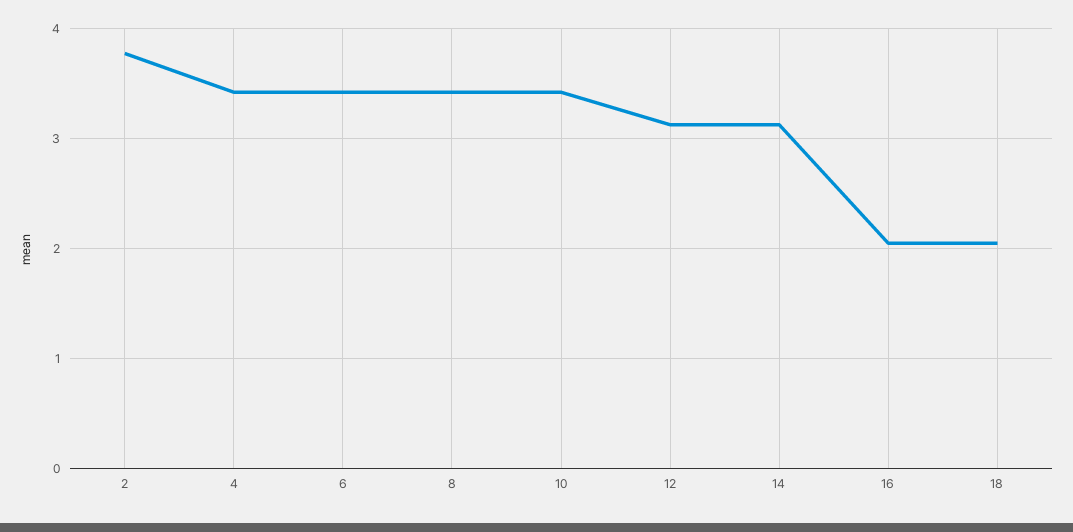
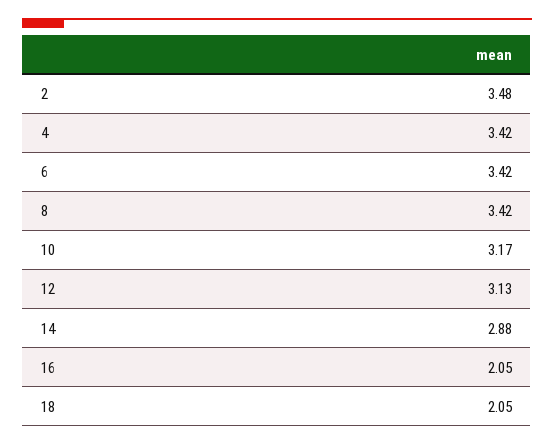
  {
-   "2": 3.8,
+   "2": 3.48,
    "4": 3.42,
    "6": 3.42,
    "8": 3.42,
-   "10": 3.4,
+   "10": 3.17,
    "12": 3.13,
-   "14": 3.1,
+   "14": 2.88,
    "16": 2.05,
    "18": 2.05
  }

